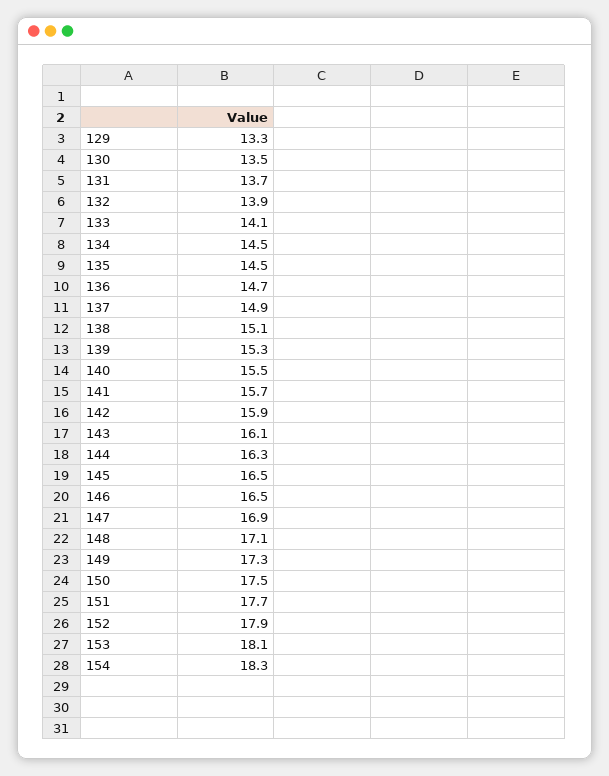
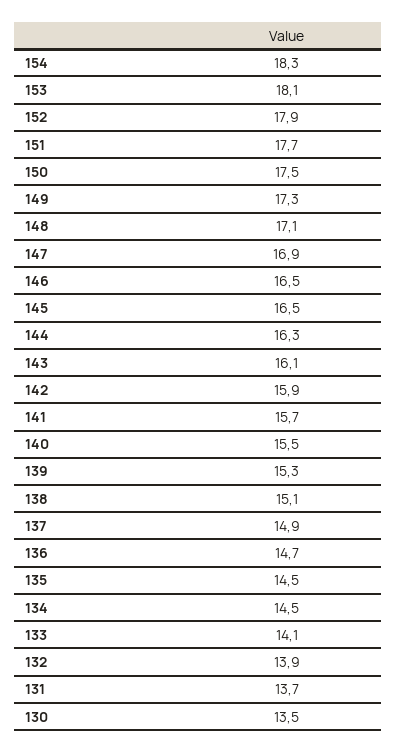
  {
-   "129": 13.3,
    "130": 13.5,
    "131": 13.7,
    "132": 13.9,
    "133": 14.1,
    "134": 14.5,
    "135": 14.5,
    "136": 14.7,
    "137": 14.9,
    "138": 15.1,
    "139": 15.3,
    "140": 15.5,
    "141": 15.7,
    "142": 15.9,
    "143": 16.1,
    "144": 16.3,
    "145": 16.5,
    "146": 16.5,
    "147": 16.9,
    "148": 17.1,
    "149": 17.3,
    "150": 17.5,
    "151": 17.7,
    "152": 17.9,
    "153": 18.1,
    "154": 18.3
  }

